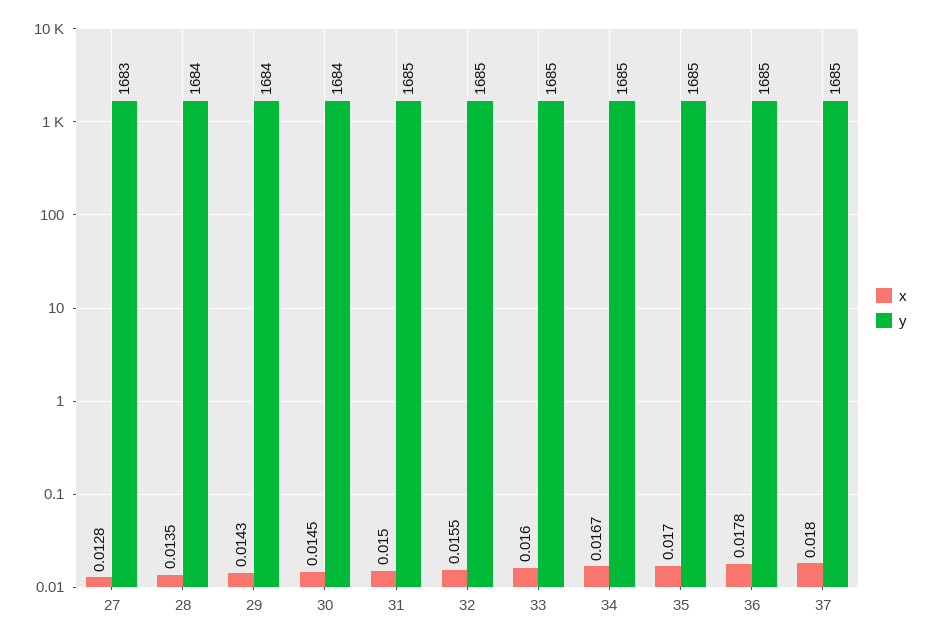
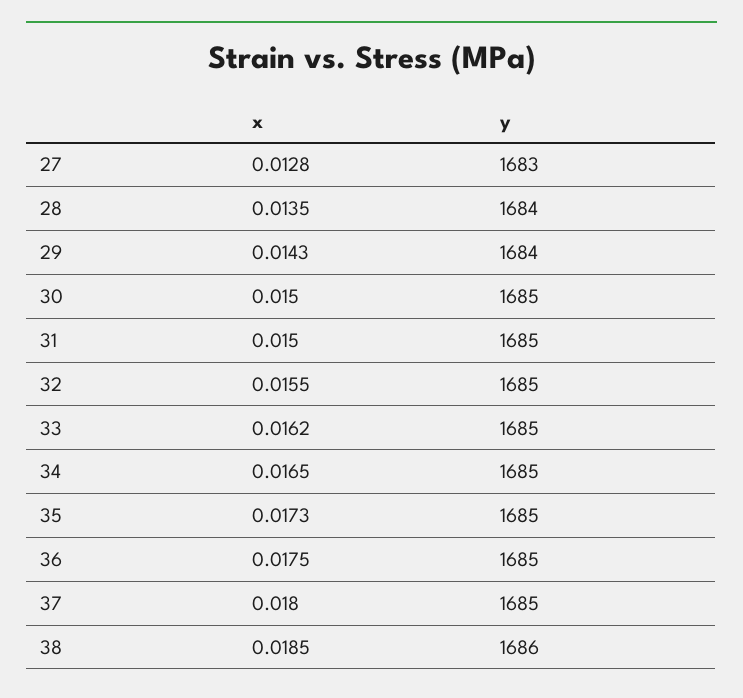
  {
    "x": {
      "27": 0.0128,
      "28": 0.0135,
      "29": 0.0143,
-     "30": 0.0145,
+     "30": 0.015,
      "31": 0.015,
      "32": 0.0155,
-     "33": 0.016,
+     "33": 0.0162,
-     "34": 0.0167,
+     "34": 0.0165,
-     "35": 0.017,
+     "35": 0.0173,
-     "36": 0.0178,
+     "36": 0.0175,
-     "37": 0.018
+     "37": 0.018,
+     "38": 0.0185
    },
    "y": {
      "27": 1683,
      "28": 1684,
      "29": 1684,
-     "30": 1684,
+     "30": 1685,
      "31": 1685,
      "32": 1685,
      "33": 1685,
      "34": 1685,
      "35": 1685,
      "36": 1685,
-     "37": 1685
+     "37": 1685,
+     "38": 1686
    }
  }

